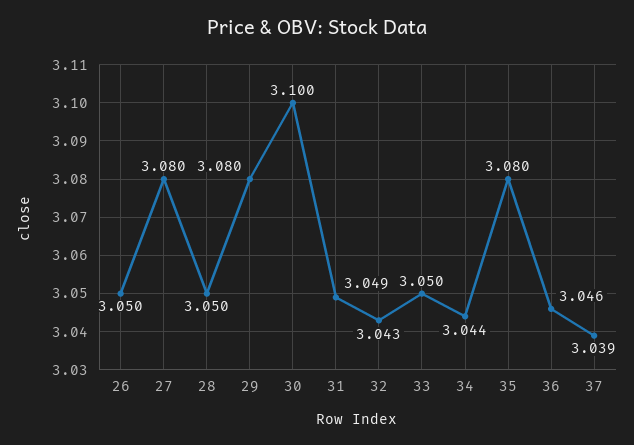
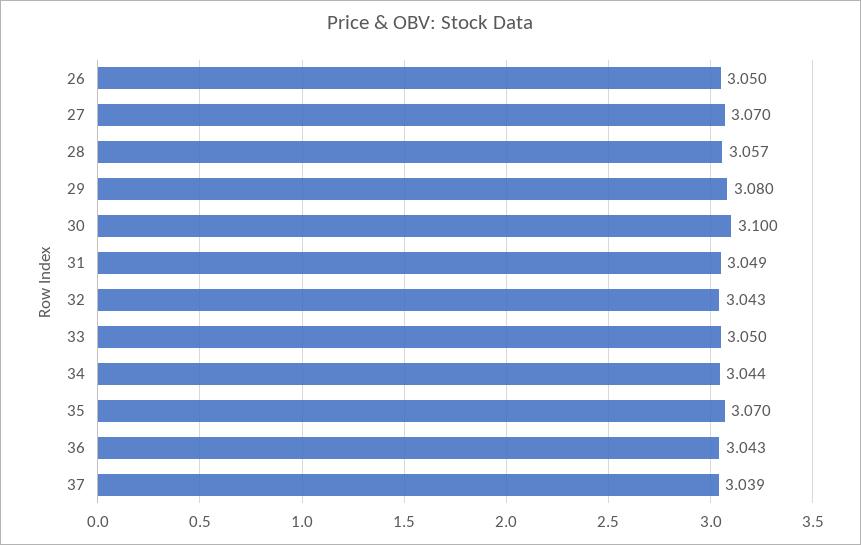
  {
    "26": 3.05,
-   "27": 3.08,
+   "27": 3.07,
-   "28": 3.05,
+   "28": 3.057,
    "29": 3.08,
    "30": 3.1,
    "31": 3.049,
    "32": 3.043,
    "33": 3.05,
    "34": 3.044,
-   "35": 3.08,
+   "35": 3.07,
-   "36": 3.046,
+   "36": 3.043,
    "37": 3.039
  }

